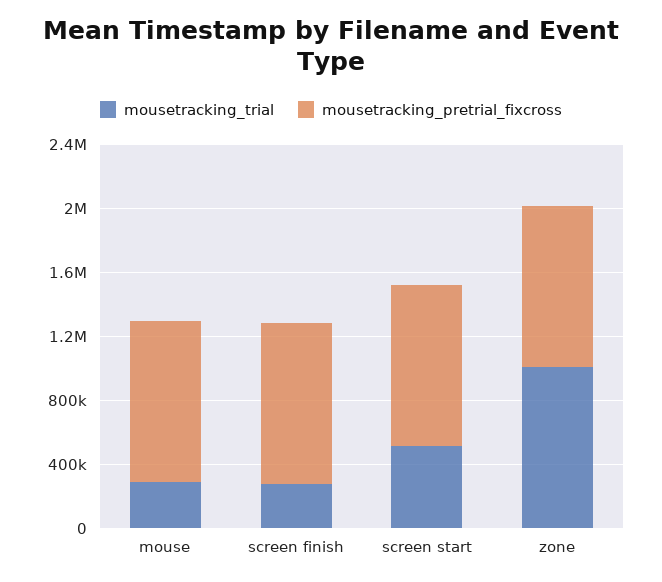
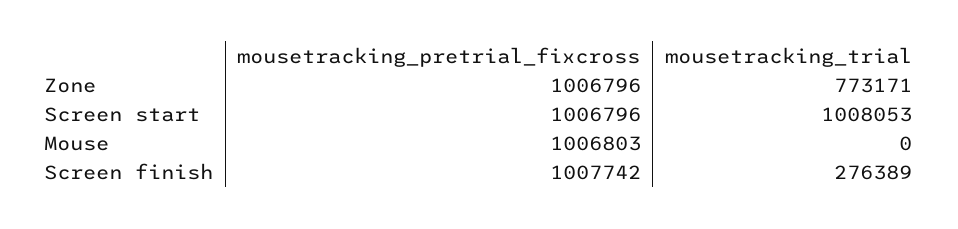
  {
    "mousetracking_trial": {
-     "mouse": 300000,
+     "mouse": 0,
      "screen finish": 276389,
-     "screen start": 500000,
+     "screen start": 1008053,
-     "zone": 1000000
+     "zone": 773171
    },
    "mousetracking_pretrial_fixcross": {
      "mouse": 1006803,
      "screen finish": 1007742,
      "screen start": 1006796,
      "zone": 1006796
    }
  }

